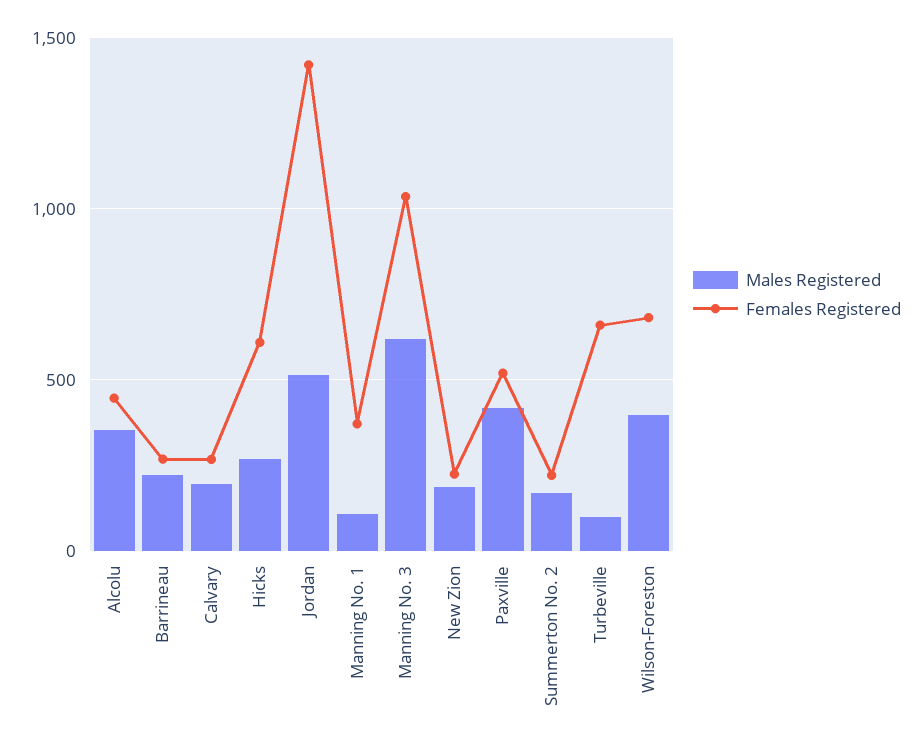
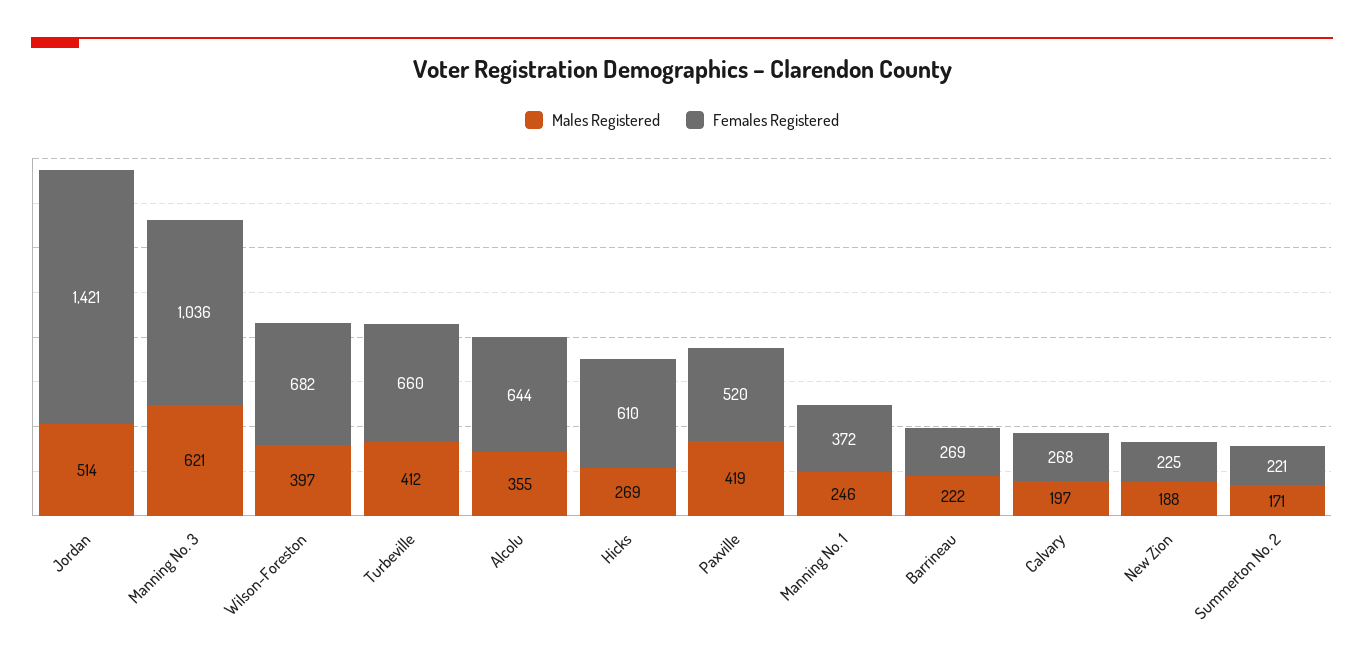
  {
    "Males Registered": {
      "Alcolu": 355,
      "Barrineau": 222,
      "Calvary": 197,
      "Hicks": 269,
      "Jordan": 514,
-     "Manning No. 1": 100,
+     "Manning No. 1": 246,
      "Manning No. 3": 621,
      "New Zion": 188,
      "Paxville": 419,
      "Summerton No. 2": 171,
-     "Turbeville": 100,
+     "Turbeville": 412,
      "Wilson-Foreston": 397
    },
    "Females Registered": {
-     "Alcolu": 450,
+     "Alcolu": 644,
      "Barrineau": 269,
      "Calvary": 268,
      "Hicks": 610,
      "Jordan": 1421,
      "Manning No. 1": 372,
      "Manning No. 3": 1036,
      "New Zion": 225,
      "Paxville": 520,
      "Summerton No. 2": 221,
      "Turbeville": 660,
      "Wilson-Foreston": 682
    }
  }

